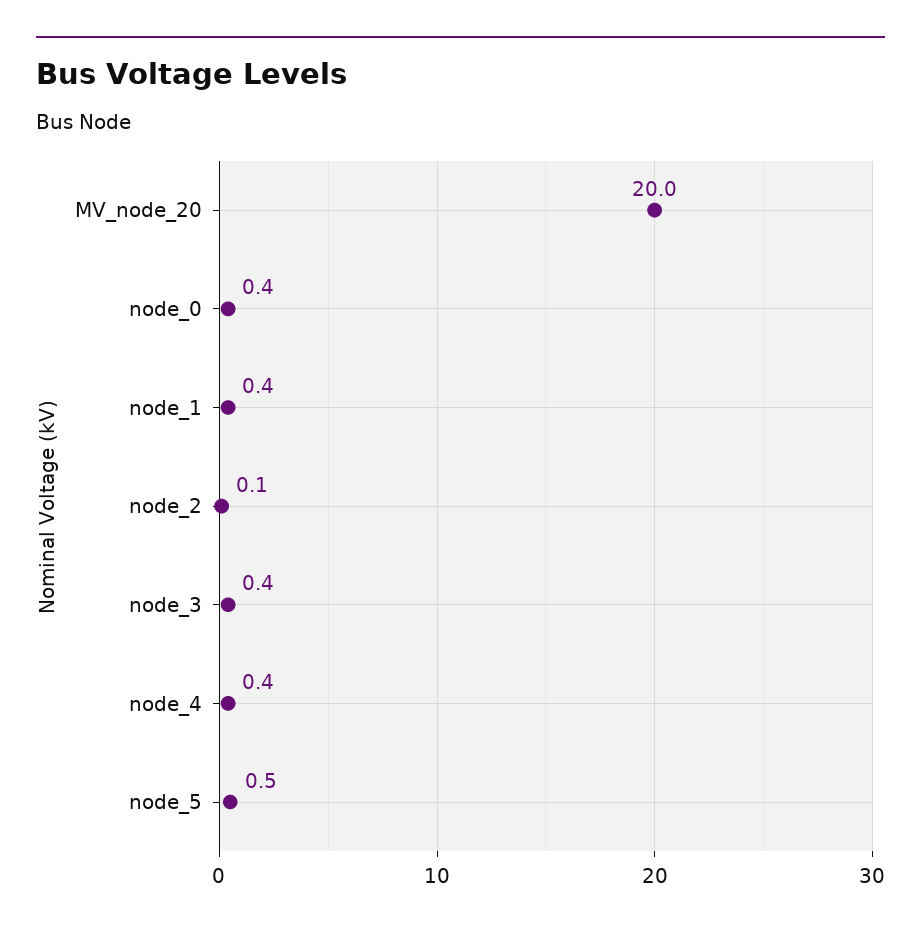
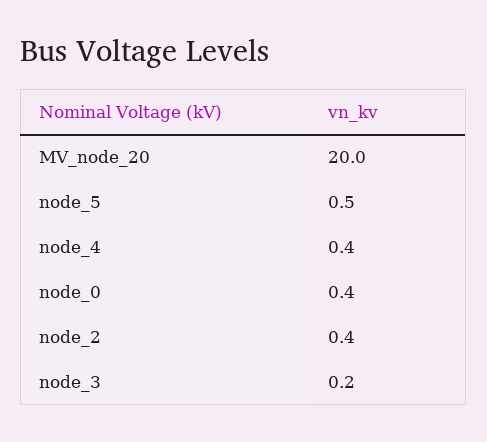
  {
    "MV_node_20": 20,
    "node_0": 0.4,
-   "node_1": 0.4,
-   "node_2": 0.1,
+   "node_2": 0.4,
-   "node_3": 0.4,
+   "node_3": 0.2,
    "node_4": 0.4,
    "node_5": 0.5
  }

